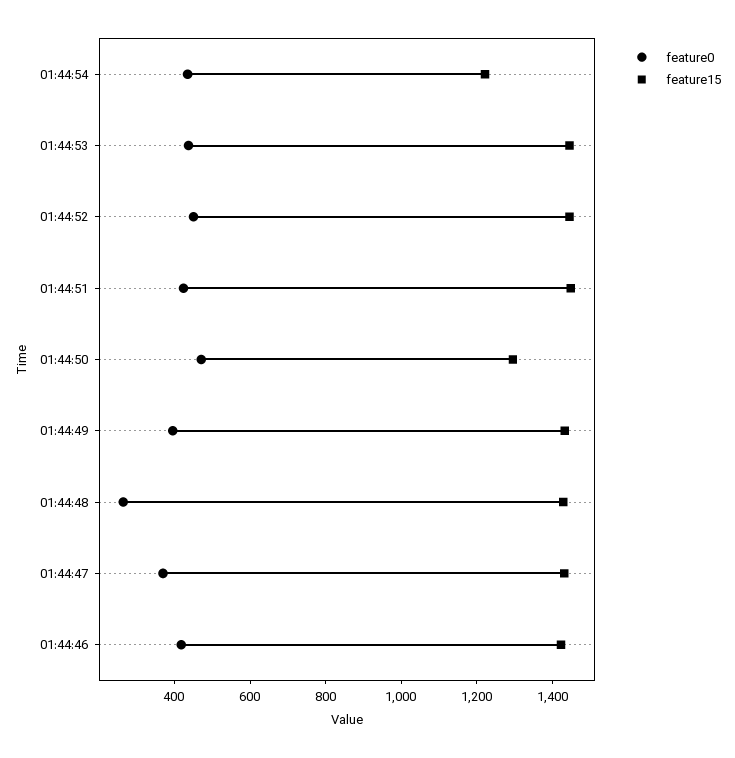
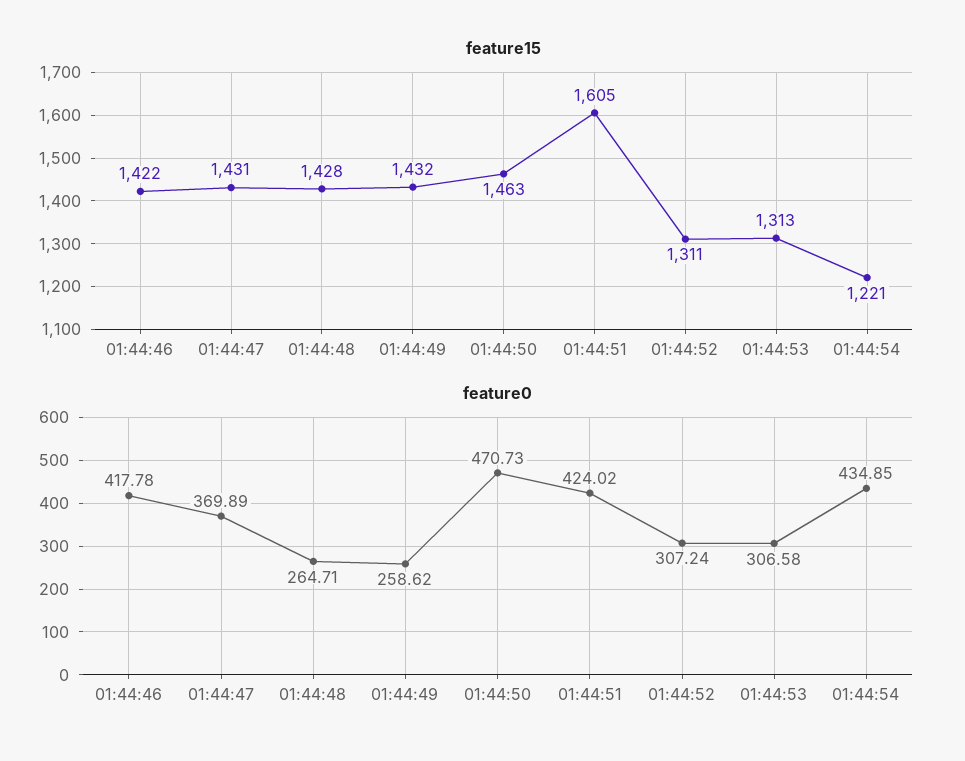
  {
    "feature0": {
      "01:44:54": 434.85,
-     "01:44:53": 450,
+     "01:44:53": 306.58,
-     "01:44:52": 450,
+     "01:44:52": 307.24,
      "01:44:51": 424.02,
      "01:44:50": 470.73,
-     "01:44:49": 400,
+     "01:44:49": 258.62,
      "01:44:48": 264.71,
      "01:44:47": 369.89,
      "01:44:46": 417.78
    },
    "feature15": {
      "01:44:54": 1221,
-     "01:44:53": 1450,
+     "01:44:53": 1313,
-     "01:44:52": 1450,
+     "01:44:52": 1311,
-     "01:44:51": 1450,
+     "01:44:51": 1605,
-     "01:44:50": 1300,
+     "01:44:50": 1463,
      "01:44:49": 1432,
      "01:44:48": 1428,
      "01:44:47": 1431,
      "01:44:46": 1422
    }
  }

